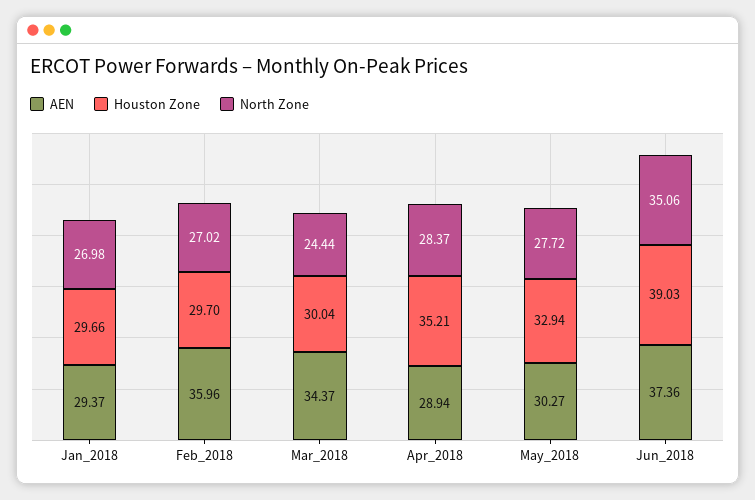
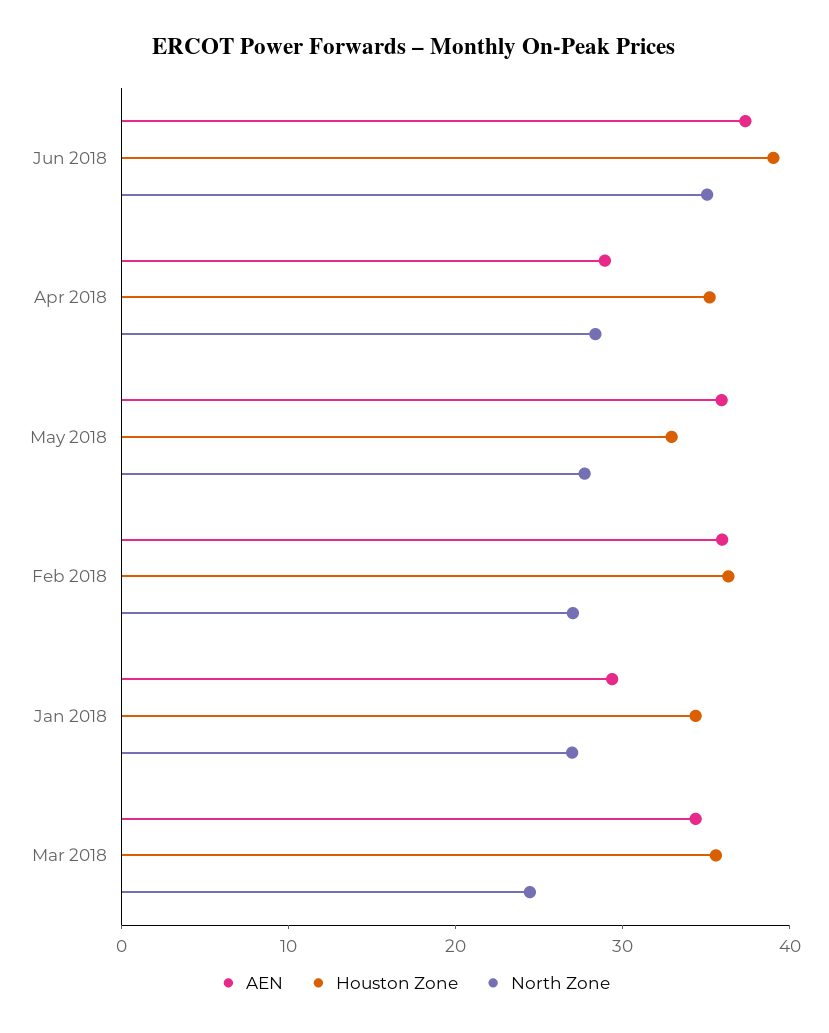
  {
    "AEN": {
      "Jan_2018": 29.37,
      "Feb_2018": 35.96,
      "Mar_2018": 34.37,
      "Apr_2018": 28.94,
-     "May_2018": 30.27,
+     "May_2018": 36,
      "Jun_2018": 37.36
    },
    "Houston Zone": {
-     "Jan_2018": 29.66,
+     "Jan_2018": 34,
-     "Feb_2018": 29.7,
+     "Feb_2018": 36,
-     "Mar_2018": 30.04,
+     "Mar_2018": 36,
      "Apr_2018": 35.21,
      "May_2018": 32.94,
      "Jun_2018": 39.03
    },
    "North Zone": {
      "Jan_2018": 26.98,
      "Feb_2018": 27.02,
      "Mar_2018": 24.44,
      "Apr_2018": 28.37,
      "May_2018": 27.72,
      "Jun_2018": 35.06
    }
  }

